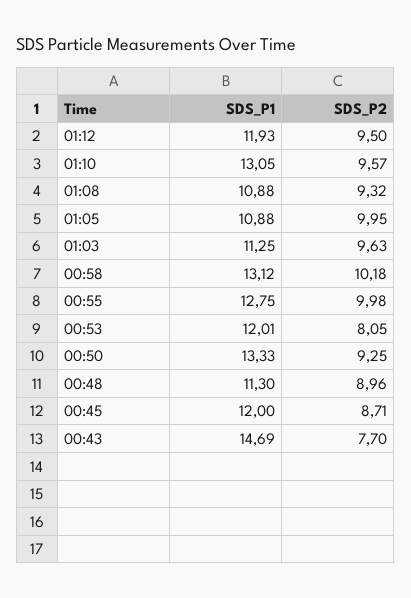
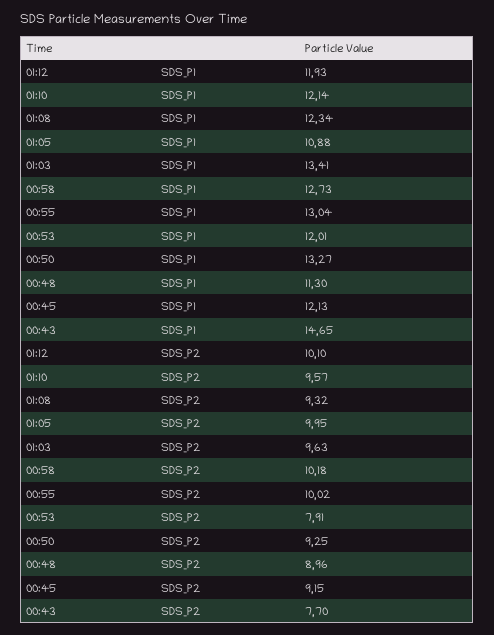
  {
    "SDS_P1": {
      "01:12": 11.93,
-     "01:10": 13.05,
+     "01:10": 12.14,
-     "01:08": 10.88,
+     "01:08": 12.34,
      "01:05": 10.88,
-     "01:03": 11.25,
+     "01:03": 13.41,
-     "00:58": 13.12,
+     "00:58": 12.73,
-     "00:55": 12.75,
+     "00:55": 13.04,
      "00:53": 12.01,
-     "00:50": 13.33,
+     "00:50": 13.27,
      "00:48": 11.3,
-     "00:45": 12,
+     "00:45": 12.13,
-     "00:43": 14.69
+     "00:43": 14.65
    },
    "SDS_P2": {
-     "01:12": 9.5,
+     "01:12": 10.1,
      "01:10": 9.57,
      "01:08": 9.32,
      "01:05": 9.95,
      "01:03": 9.63,
      "00:58": 10.18,
-     "00:55": 9.98,
+     "00:55": 10.02,
-     "00:53": 8.05,
+     "00:53": 7.91,
      "00:50": 9.25,
      "00:48": 8.96,
-     "00:45": 8.71,
+     "00:45": 9.15,
      "00:43": 7.7
    }
  }

